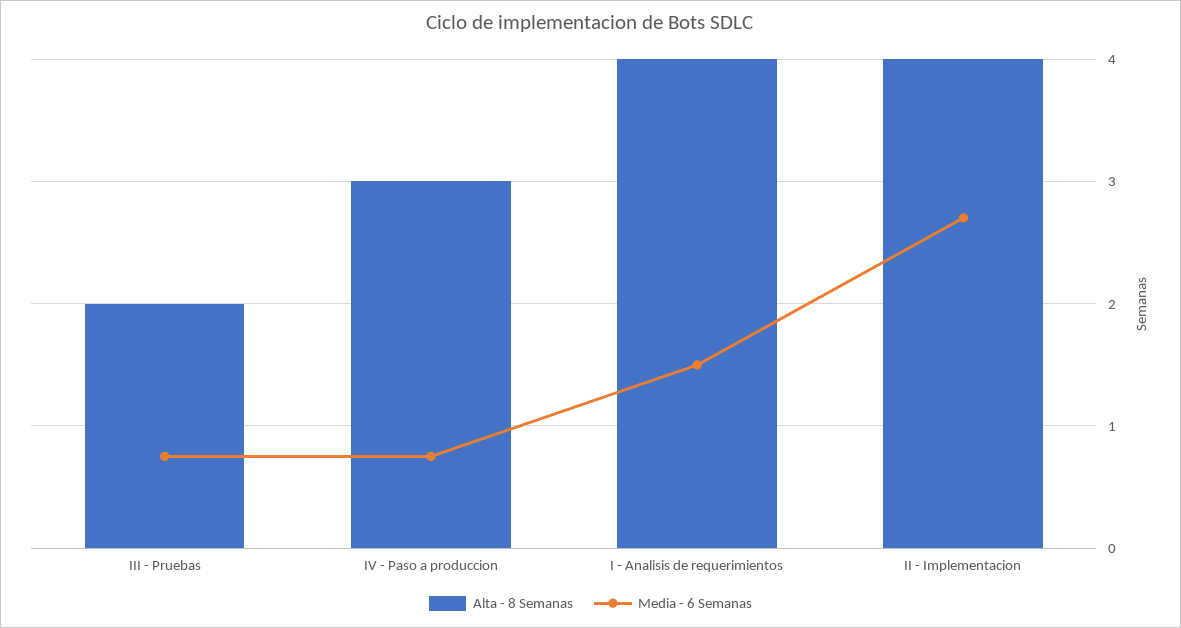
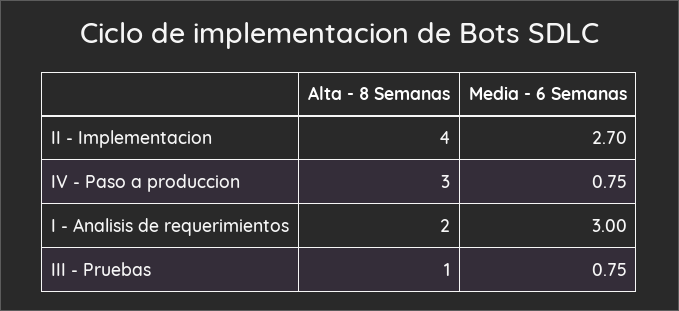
  {
    "Alta - 8 Semanas": {
-     "III - Pruebas": 2,
+     "III - Pruebas": 1,
      "IV - Paso a produccion": 3,
-     "I - Analisis de requerimientos": 4,
+     "I - Analisis de requerimientos": 2,
      "II - Implementacion": 4
    },
    "Media - 6 Semanas": {
      "III - Pruebas": 0.75,
      "IV - Paso a produccion": 0.75,
-     "I - Analisis de requerimientos": 1.5,
+     "I - Analisis de requerimientos": 3,
      "II - Implementacion": 2.7
    }
  }

